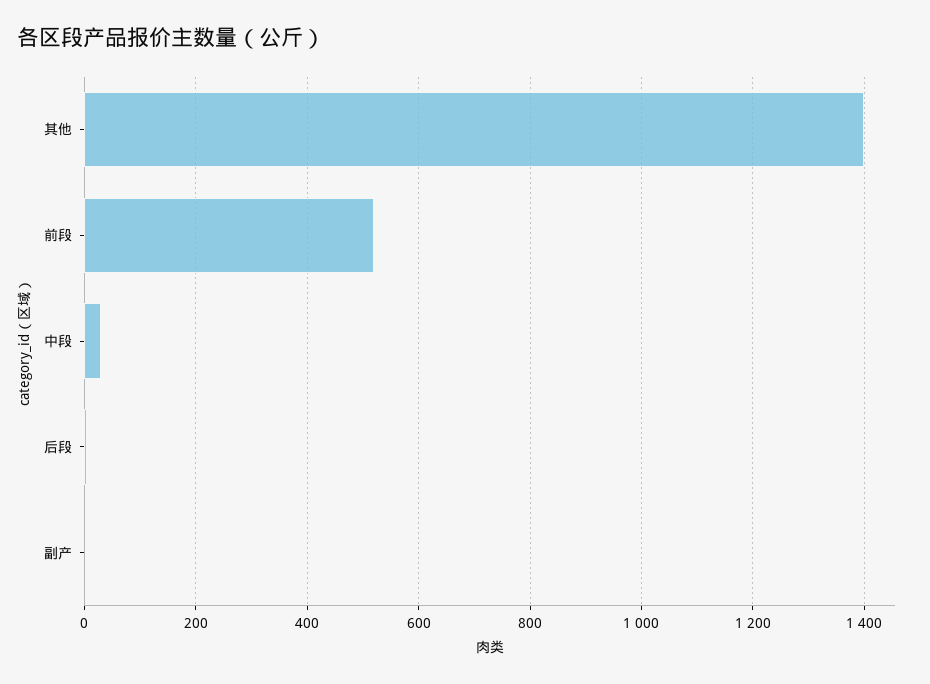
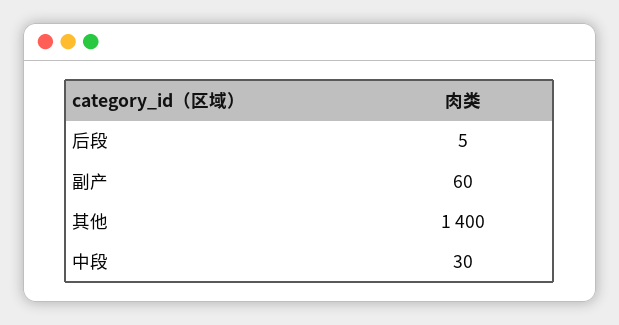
  {
    "其他": 1400,
-   "前段": 520,
    "中段": 30,
    "后段": 5,
-   "副产": 0
+   "副产": 60
  }

